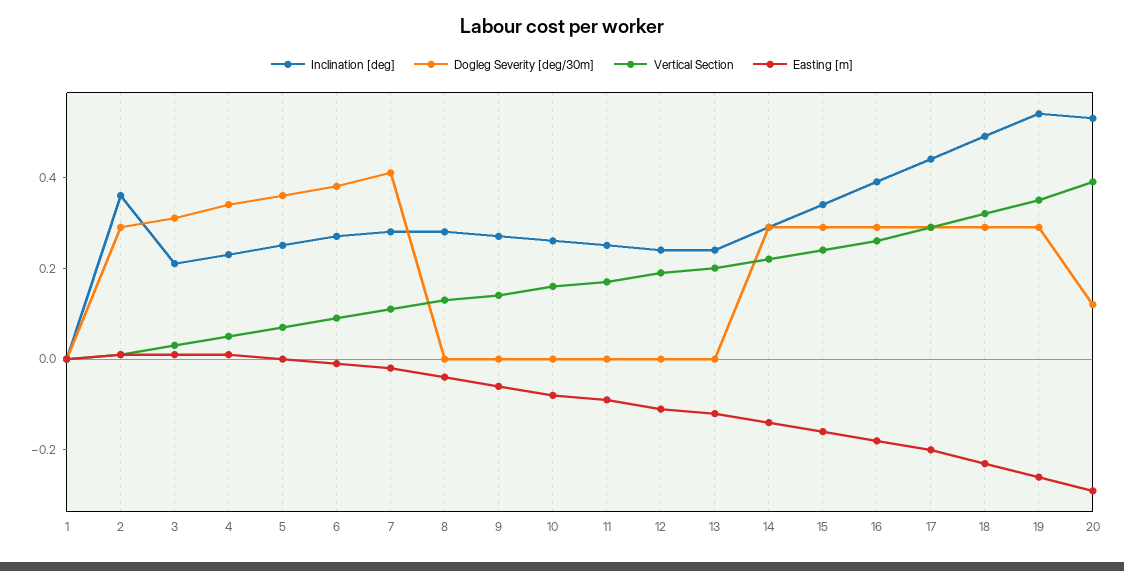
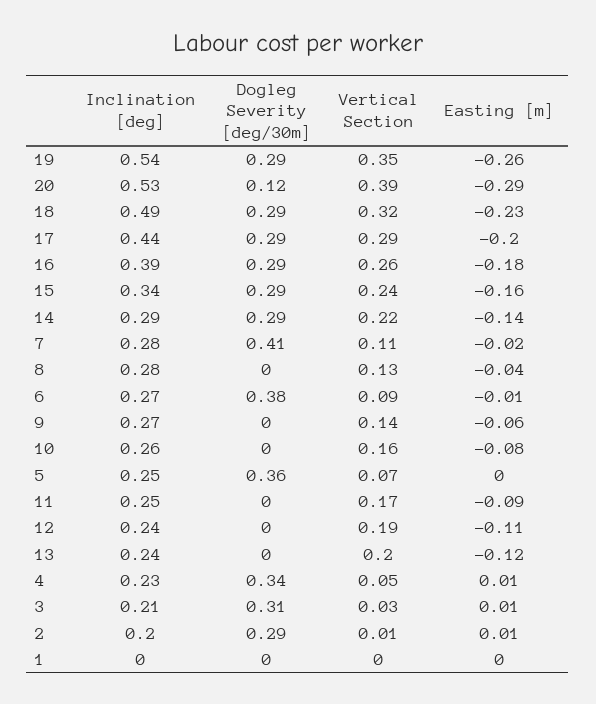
  {
    "Inclination [deg]": {
      "1": 0,
-     "2": 0.35,
+     "2": 0.2,
      "3": 0.21,
      "4": 0.23,
      "5": 0.25,
      "6": 0.27,
      "7": 0.28,
      "8": 0.28,
      "9": 0.27,
      "10": 0.26,
      "11": 0.25,
      "12": 0.24,
      "13": 0.24,
      "14": 0.29,
      "15": 0.34,
      "16": 0.39,
      "17": 0.44,
      "18": 0.49,
      "19": 0.54,
      "20": 0.53
    },
    "Dogleg Severity [deg/30m]": {
      "1": 0,
      "2": 0.29,
      "3": 0.31,
      "4": 0.34,
      "5": 0.36,
      "6": 0.38,
      "7": 0.41,
      "8": 0,
      "9": 0,
      "10": 0,
      "11": 0,
      "12": 0,
      "13": 0,
      "14": 0.29,
      "15": 0.29,
      "16": 0.29,
      "17": 0.29,
      "18": 0.29,
      "19": 0.29,
      "20": 0.12
    },
    "Vertical Section": {
      "1": 0,
      "2": 0.01,
      "3": 0.03,
      "4": 0.05,
      "5": 0.07,
      "6": 0.09,
      "7": 0.11,
      "8": 0.13,
      "9": 0.14,
      "10": 0.16,
      "11": 0.17,
      "12": 0.19,
      "13": 0.2,
      "14": 0.22,
      "15": 0.24,
      "16": 0.26,
      "17": 0.29,
      "18": 0.32,
      "19": 0.35,
      "20": 0.39
    },
    "Easting [m]": {
      "1": 0,
      "2": 0.01,
      "3": 0.01,
      "4": 0.01,
      "5": 0,
      "6": -0.01,
      "7": -0.02,
      "8": -0.04,
      "9": -0.06,
      "10": -0.08,
      "11": -0.09,
      "12": -0.11,
      "13": -0.12,
      "14": -0.14,
      "15": -0.16,
      "16": -0.18,
      "17": -0.2,
      "18": -0.23,
      "19": -0.26,
      "20": -0.29
    }
  }

